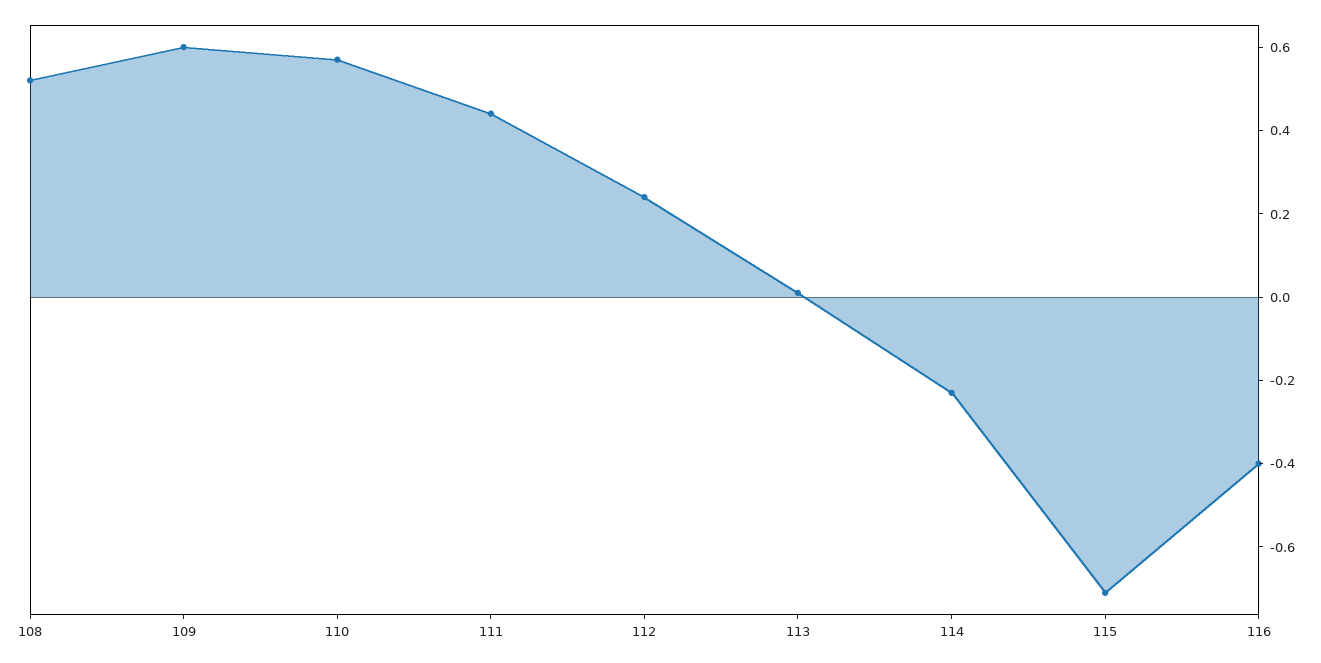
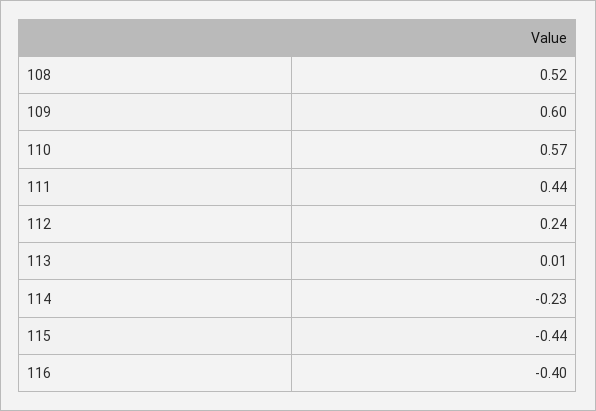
  {
    "108": 0.52,
    "109": 0.6,
    "110": 0.57,
    "111": 0.44,
    "112": 0.24,
    "113": 0.01,
    "114": -0.23,
-   "115": -0.7,
+   "115": -0.44,
    "116": -0.4
  }

